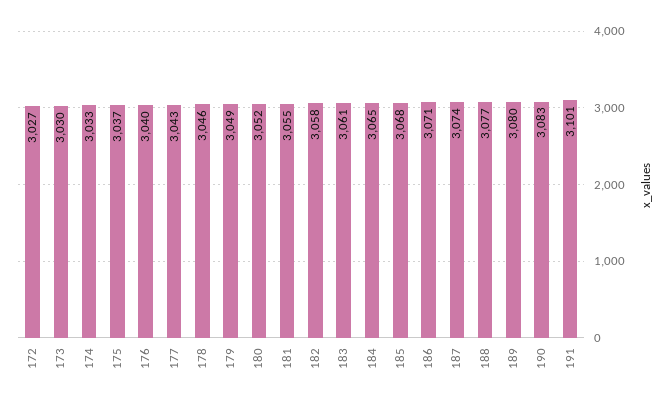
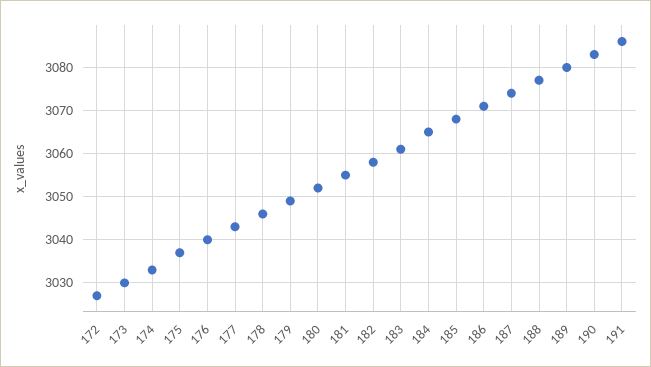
  {
    "172": 3027,
    "173": 3030,
    "174": 3033,
    "175": 3037,
    "176": 3040,
    "177": 3043,
    "178": 3046,
    "179": 3049,
    "180": 3052,
    "181": 3055,
    "182": 3058,
    "183": 3061,
    "184": 3065,
    "185": 3068,
    "186": 3071,
    "187": 3074,
    "188": 3077,
    "189": 3080,
    "190": 3083,
-   "191": 3101
+   "191": 3085
  }

